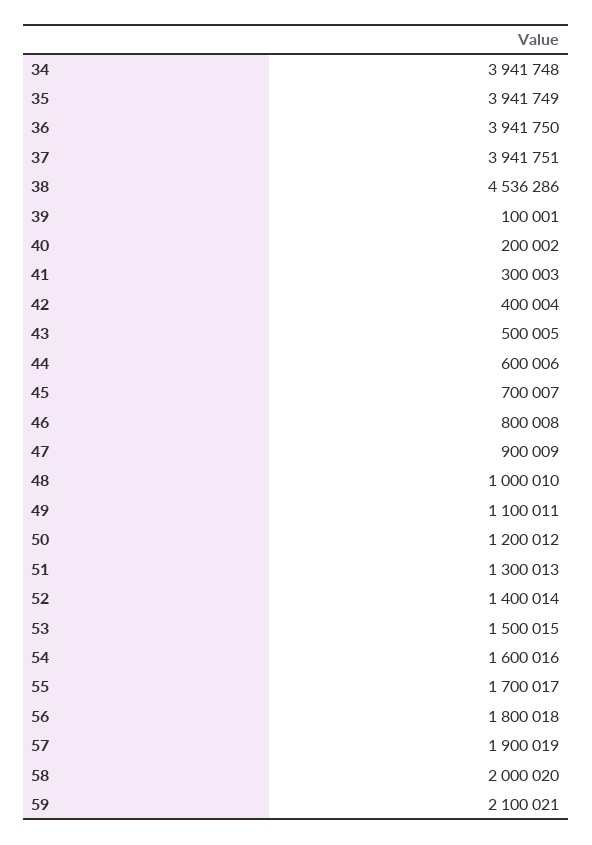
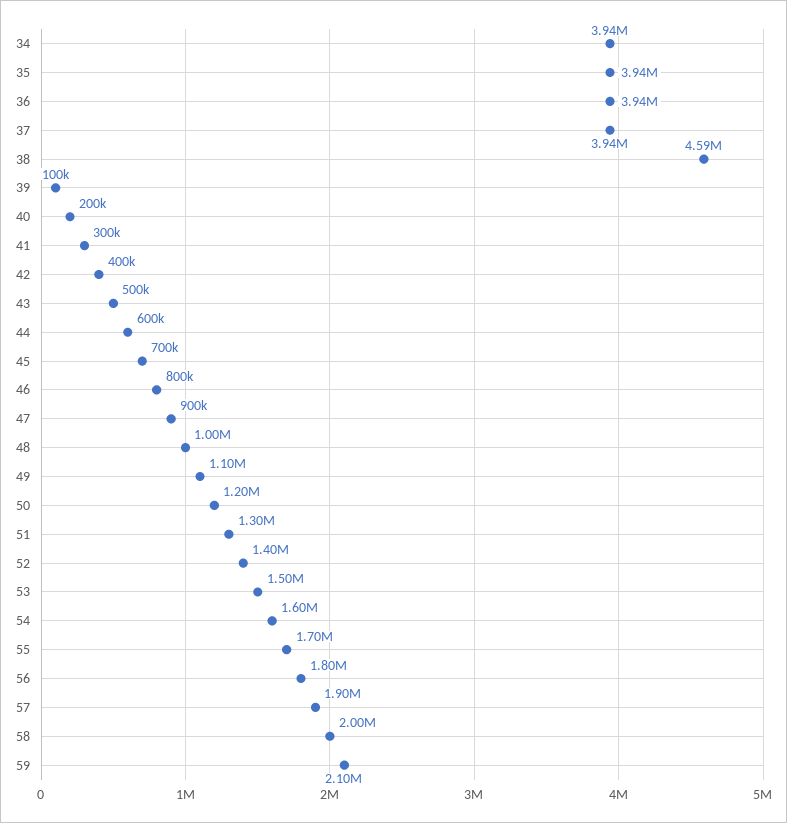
  {
    "34": 3941748,
    "35": 3941749,
    "36": 3941750,
    "37": 3941751,
-   "38": 4536286,
+   "38": 4590000,
    "39": 100001,
    "40": 200002,
    "41": 300003,
    "42": 400004,
    "43": 500005,
    "44": 600006,
    "45": 700007,
    "46": 800008,
    "47": 900009,
    "48": 1000010,
    "49": 1100011,
    "50": 1200012,
    "51": 1300013,
    "52": 1400014,
    "53": 1500015,
    "54": 1600016,
    "55": 1700017,
    "56": 1800018,
    "57": 1900019,
    "58": 2000020,
    "59": 2100021
  }

